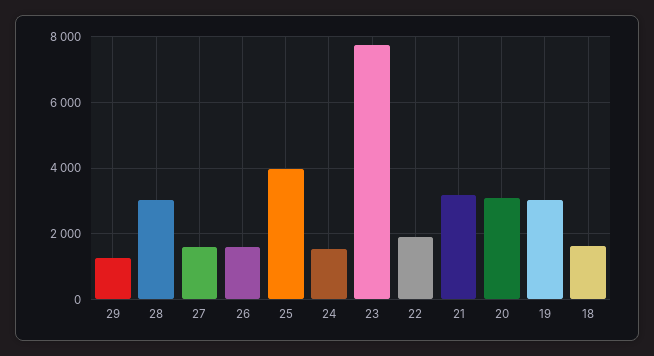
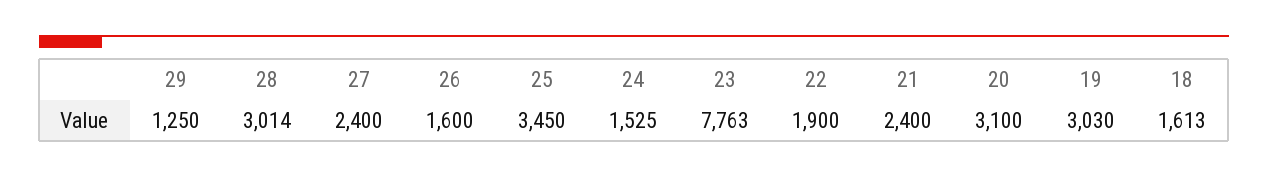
  {
    "29": 1250,
    "28": 3014,
-   "27": 1600,
+   "27": 2400,
    "26": 1600,
-   "25": 4000,
+   "25": 3450,
    "24": 1525,
    "23": 7763,
    "22": 1900,
-   "21": 3200,
+   "21": 2400,
    "20": 3100,
    "19": 3030,
    "18": 1613
  }

